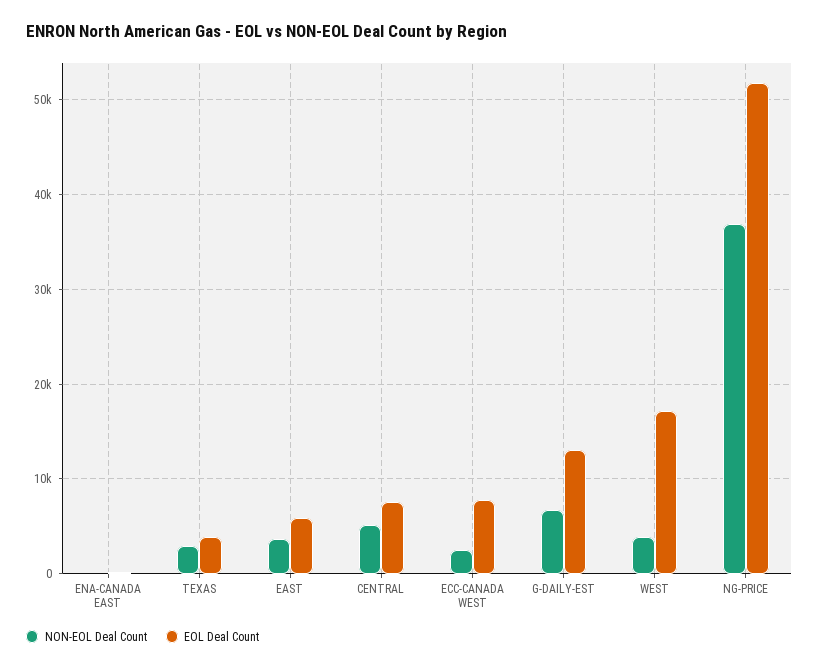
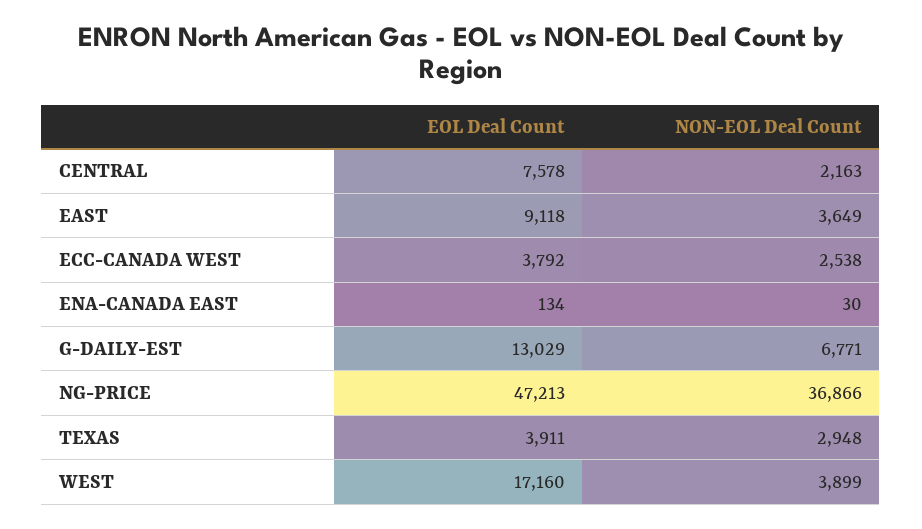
  {
    "NON-EOL Deal Count": {
      "ENA-CANADA EAST": 30,
      "TEXAS": 2948,
      "EAST": 3649,
-     "CENTRAL": 5000,
+     "CENTRAL": 2163,
      "ECC-CANADA WEST": 2538,
      "G-DAILY-EST": 6771,
      "WEST": 3899,
      "NG-PRICE": 36866
    },
    "EOL Deal Count": {
      "ENA-CANADA EAST": 134,
      "TEXAS": 3911,
-     "EAST": 6000,
+     "EAST": 9118,
      "CENTRAL": 7578,
-     "ECC-CANADA WEST": 8000,
+     "ECC-CANADA WEST": 3792,
      "G-DAILY-EST": 13029,
      "WEST": 17160,
-     "NG-PRICE": 52000
+     "NG-PRICE": 47213
    }
  }

